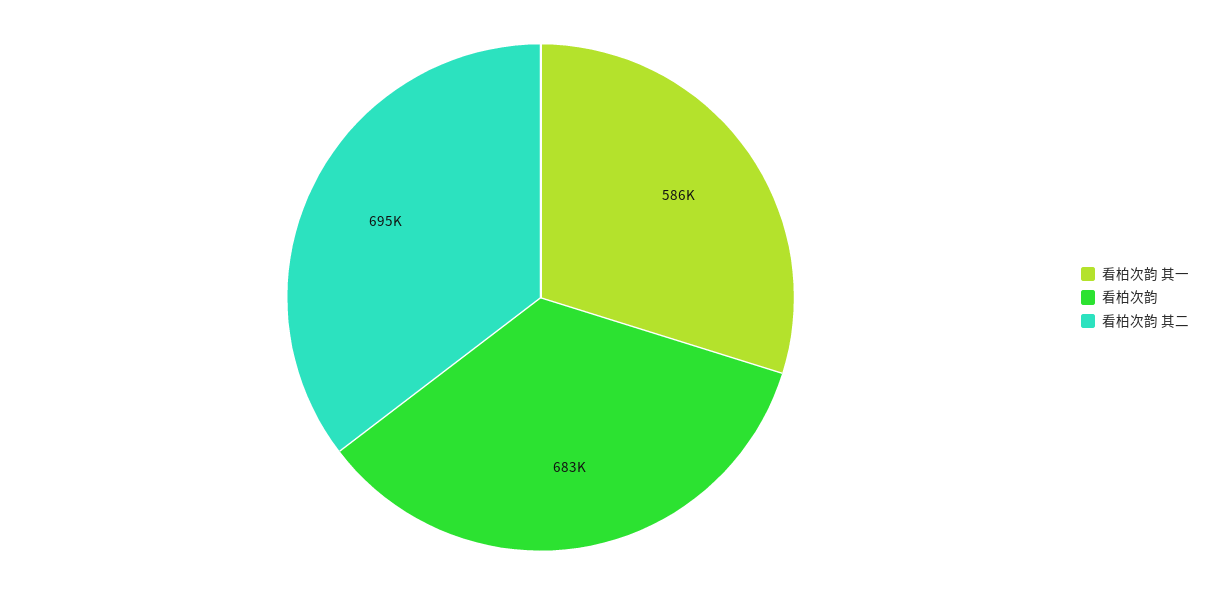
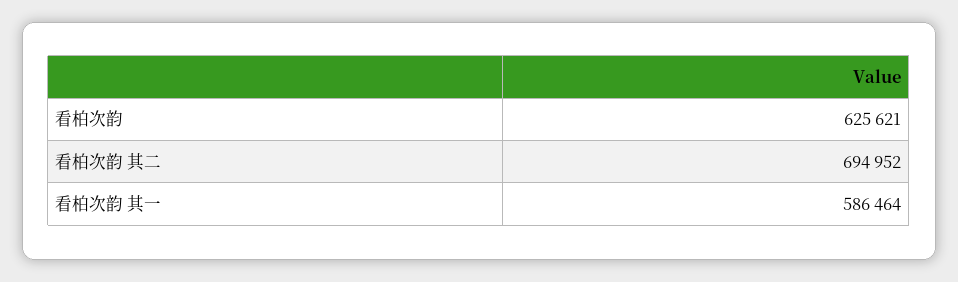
  {
    "看柏次韵 其一": 586464,
-   "看柏次韵": 683000,
+   "看柏次韵": 625621,
    "看柏次韵 其二": 694952
  }

